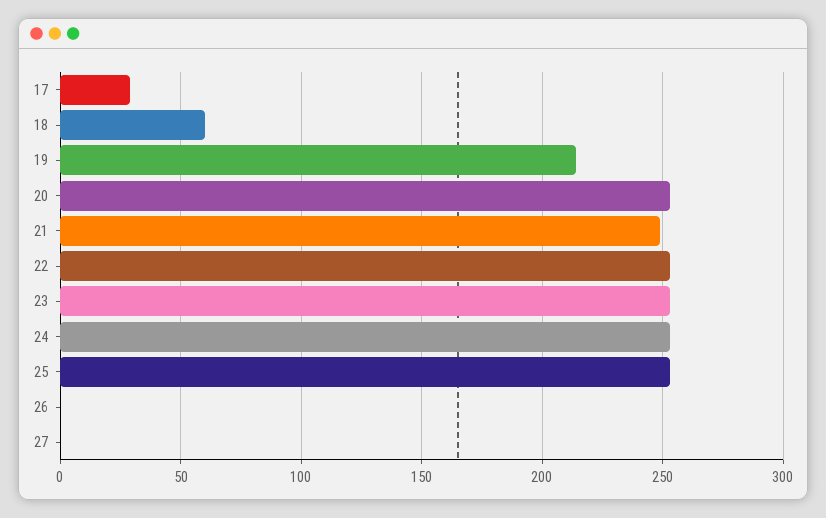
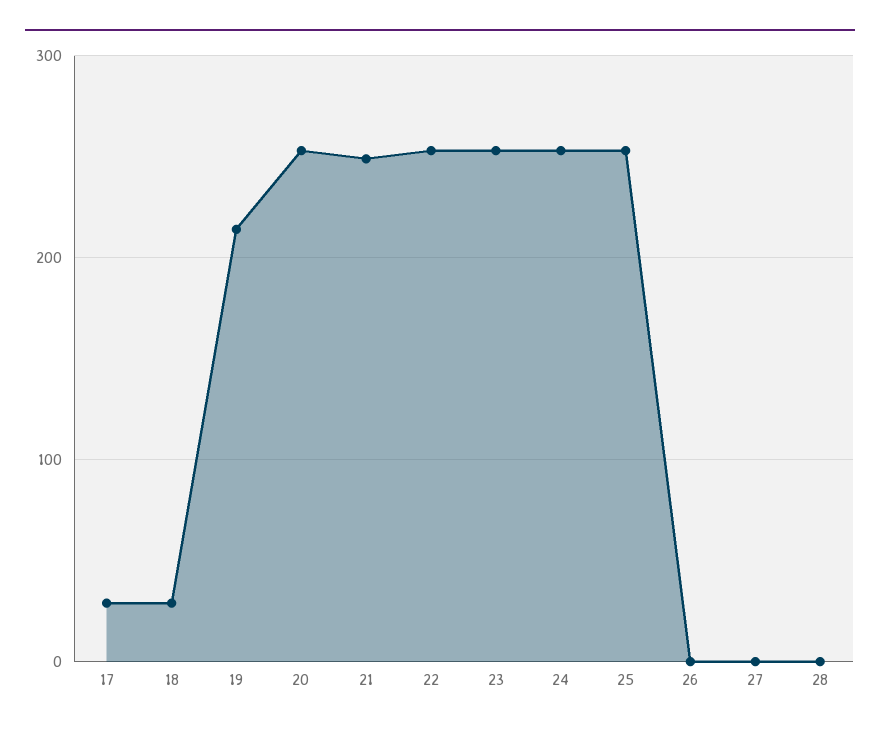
  {
    "17": 30,
-   "18": 60,
+   "18": 30,
    "19": 215,
    "20": 255,
    "21": 250,
    "22": 255,
    "23": 255,
    "24": 255,
    "25": 255,
    "26": 0,
-   "27": 0
+   "27": 0,
+   "28": 0
  }

